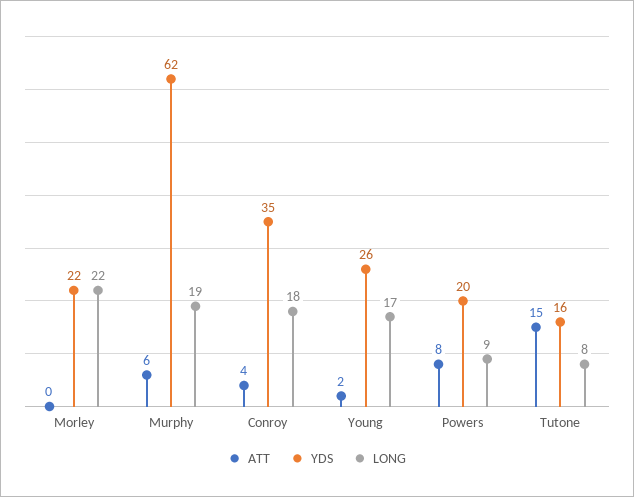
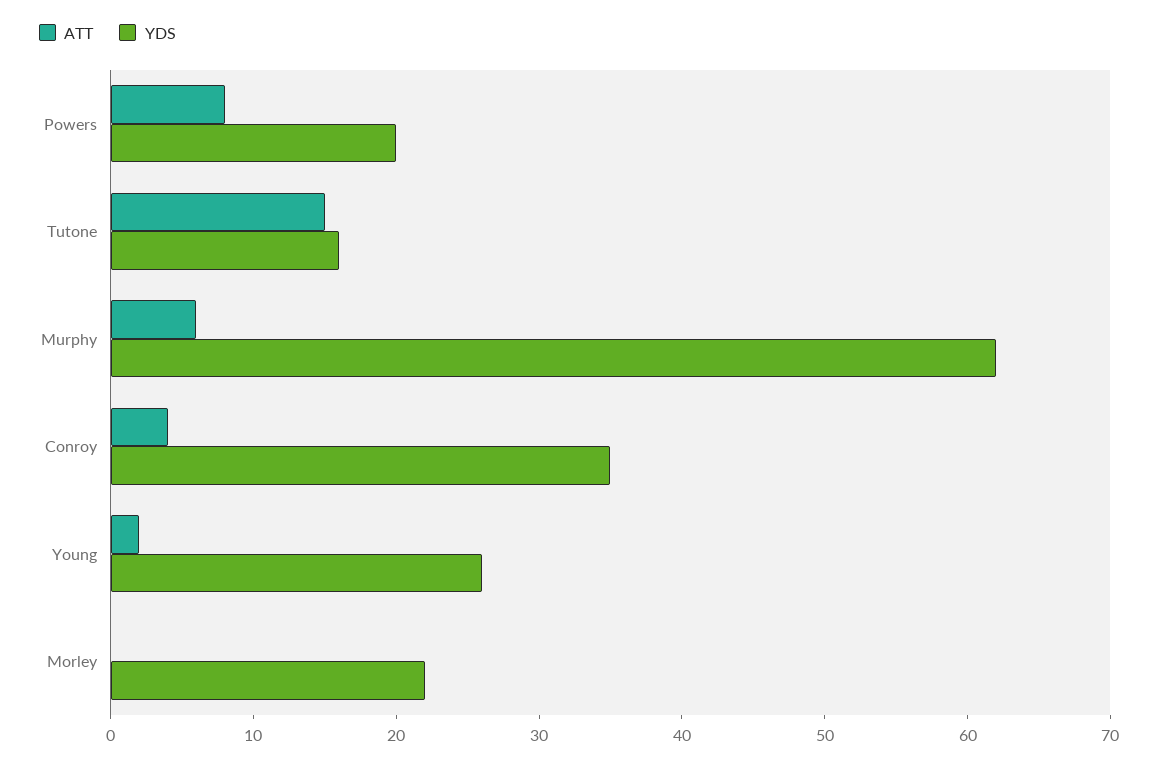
  {
    "ATT": {
      "Morley": 0,
      "Murphy": 6,
      "Conroy": 4,
      "Young": 2,
      "Powers": 8,
      "Tutone": 15
    },
    "YDS": {
      "Morley": 22,
      "Murphy": 62,
      "Conroy": 35,
      "Young": 26,
      "Powers": 20,
      "Tutone": 16
-   },
+   }
-   "LONG": {
-     "Morley": 22,
-     "Murphy": 19,
-     "Conroy": 18,
-     "Young": 17,
-     "Powers": 9,
-     "Tutone": 8
-   }
  }

